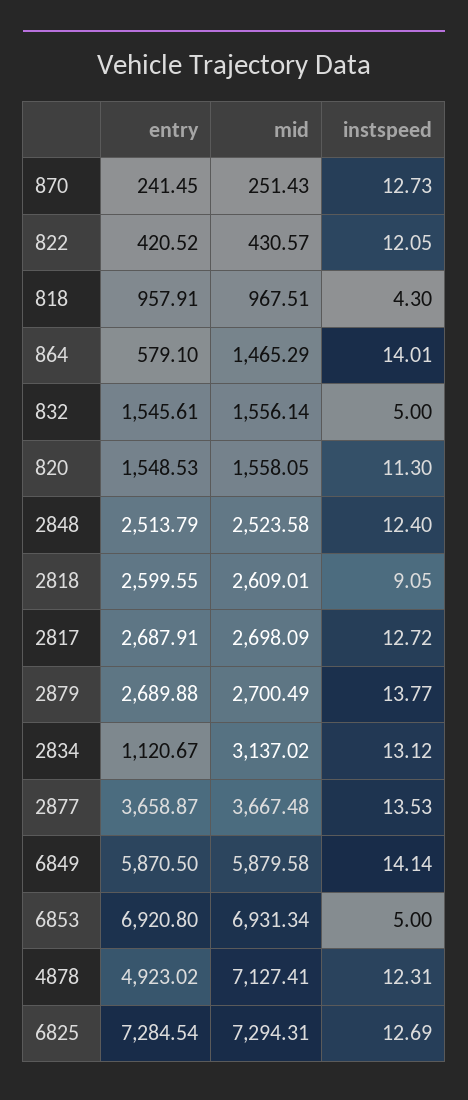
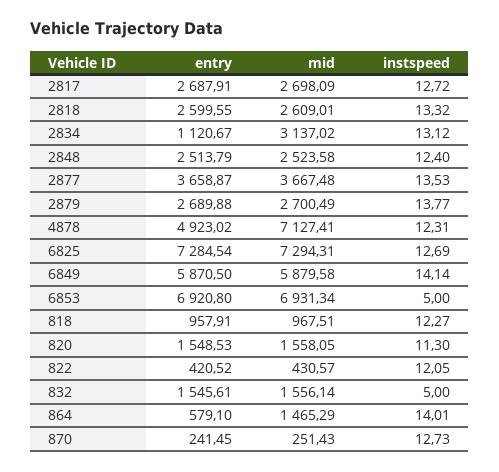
  {
    "entry": {
      "870": 241.45,
      "822": 420.52,
      "818": 957.91,
      "864": 579.1,
      "832": 1545.61,
      "820": 1548.53,
      "2848": 2513.79,
      "2818": 2599.55,
      "2817": 2687.91,
      "2879": 2689.88,
      "2834": 1120.67,
      "2877": 3658.87,
      "6849": 5870.5,
      "6853": 6920.8,
      "4878": 4923.02,
      "6825": 7284.54
    },
    "mid": {
      "870": 251.43,
      "822": 430.57,
      "818": 967.51,
      "864": 1465.29,
      "832": 1556.14,
      "820": 1558.05,
      "2848": 2523.58,
      "2818": 2609.01,
      "2817": 2698.09,
      "2879": 2700.49,
      "2834": 3137.02,
      "2877": 3667.48,
      "6849": 5879.58,
      "6853": 6931.34,
      "4878": 7127.41,
      "6825": 7294.31
    },
    "instspeed": {
      "870": 12.73,
      "822": 12.05,
-     "818": 4.3,
+     "818": 12.27,
      "864": 14.01,
      "832": 5,
      "820": 11.3,
      "2848": 12.4,
-     "2818": 9.05,
+     "2818": 13.32,
      "2817": 12.72,
      "2879": 13.77,
      "2834": 13.12,
      "2877": 13.53,
      "6849": 14.14,
      "6853": 5,
      "4878": 12.31,
      "6825": 12.69
    }
  }

